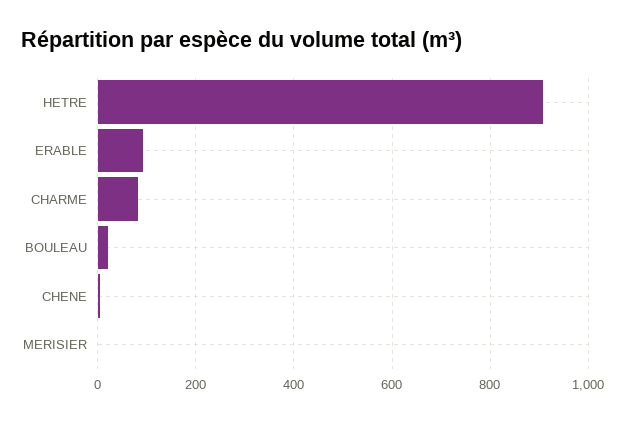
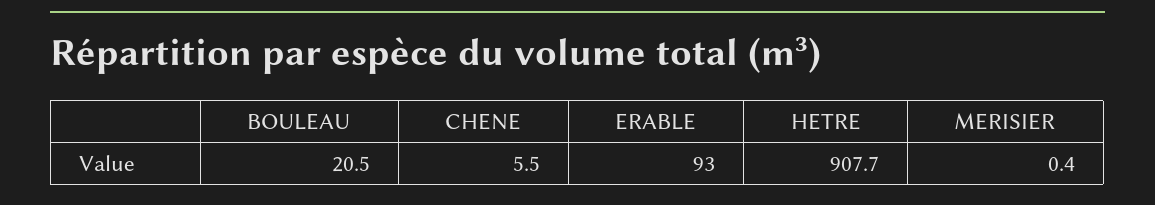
  {
    "HETRE": 907.7,
    "ERABLE": 93,
-   "CHARME": 80,
    "BOULEAU": 20.5,
    "CHENE": 5.5,
    "MERISIER": 0.4
  }

